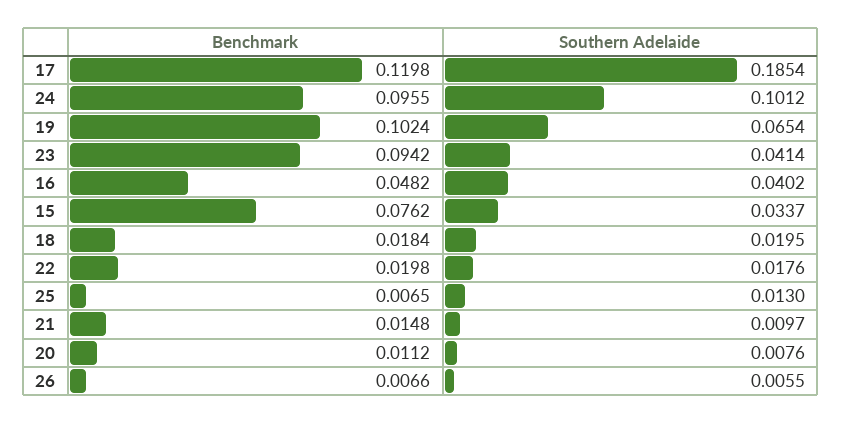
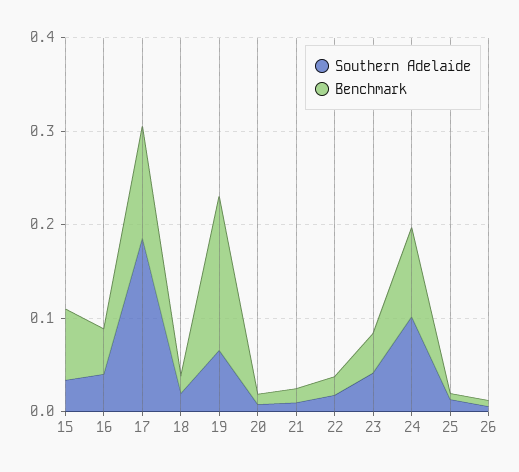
  {
    "Benchmark": {
      "17": 0.1198,
      "24": 0.0955,
-     "19": 0.1024,
+     "19": 0.16,
-     "23": 0.0942,
+     "23": 0.04,
      "16": 0.0482,
      "15": 0.0762,
      "18": 0.0184,
      "22": 0.0198,
      "25": 0.0065,
      "21": 0.0148,
      "20": 0.0112,
      "26": 0.0066
    },
    "Southern Adelaide": {
      "17": 0.1854,
      "24": 0.1012,
      "19": 0.0654,
      "23": 0.0414,
      "16": 0.0402,
      "15": 0.0337,
      "18": 0.0195,
      "22": 0.0176,
      "25": 0.013,
      "21": 0.0097,
      "20": 0.0076,
      "26": 0.0055
    }
  }

